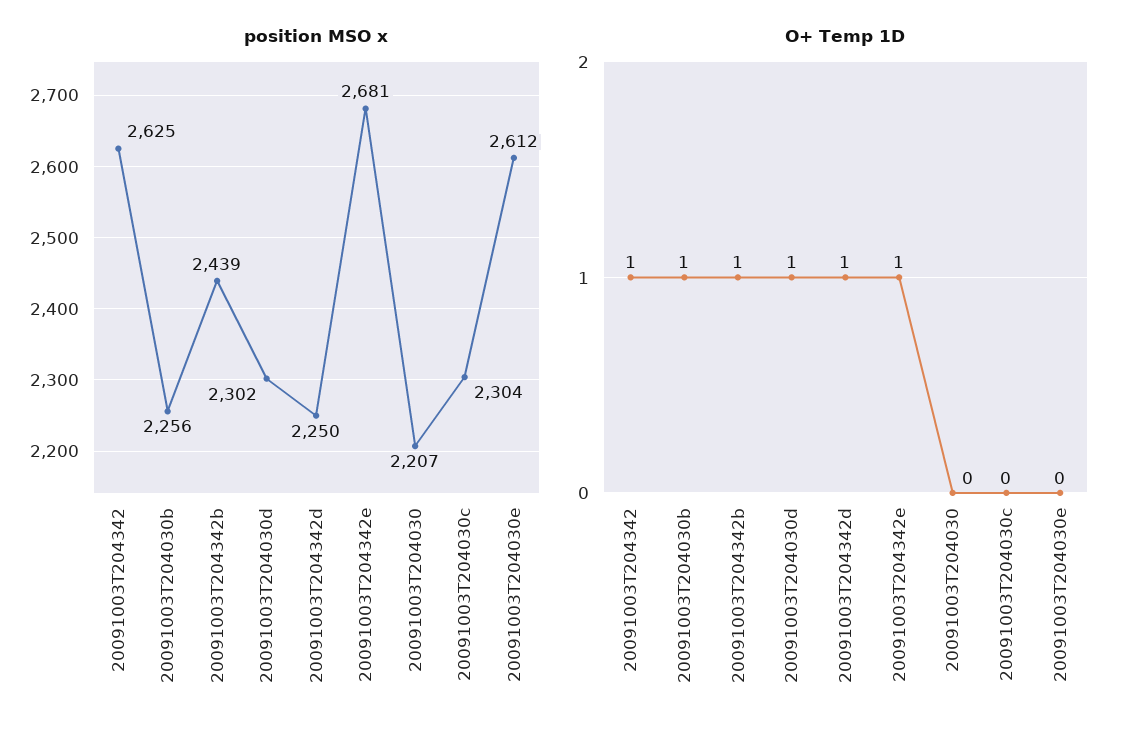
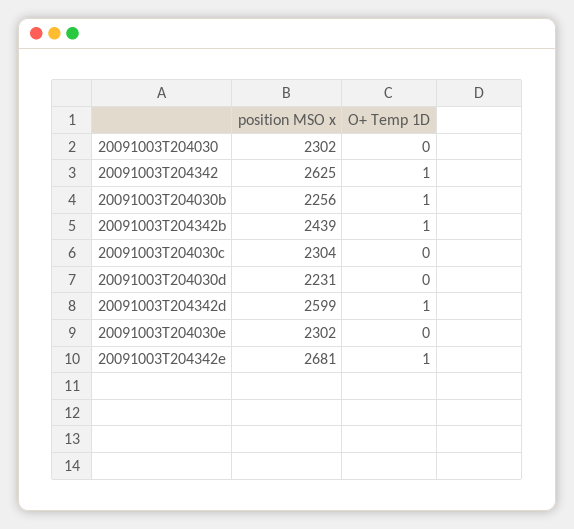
  {
    "position MSO x": {
      "20091003T204342": 2625,
      "20091003T204030b": 2256,
      "20091003T204342b": 2439,
-     "20091003T204030d": 2302,
+     "20091003T204030d": 2231,
-     "20091003T204342d": 2250,
+     "20091003T204342d": 2599,
      "20091003T204342e": 2681,
-     "20091003T204030": 2207,
+     "20091003T204030": 2302,
      "20091003T204030c": 2304,
-     "20091003T204030e": 2612
+     "20091003T204030e": 2302
    },
    "O+ Temp 1D": {
      "20091003T204342": 1,
      "20091003T204030b": 1,
      "20091003T204342b": 1,
-     "20091003T204030d": 1,
+     "20091003T204030d": 0,
      "20091003T204342d": 1,
      "20091003T204342e": 1,
      "20091003T204030": 0,
      "20091003T204030c": 0,
      "20091003T204030e": 0
    }
  }

